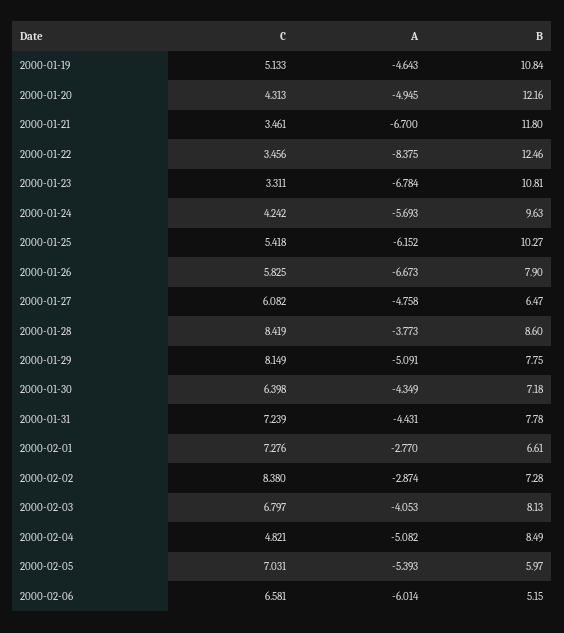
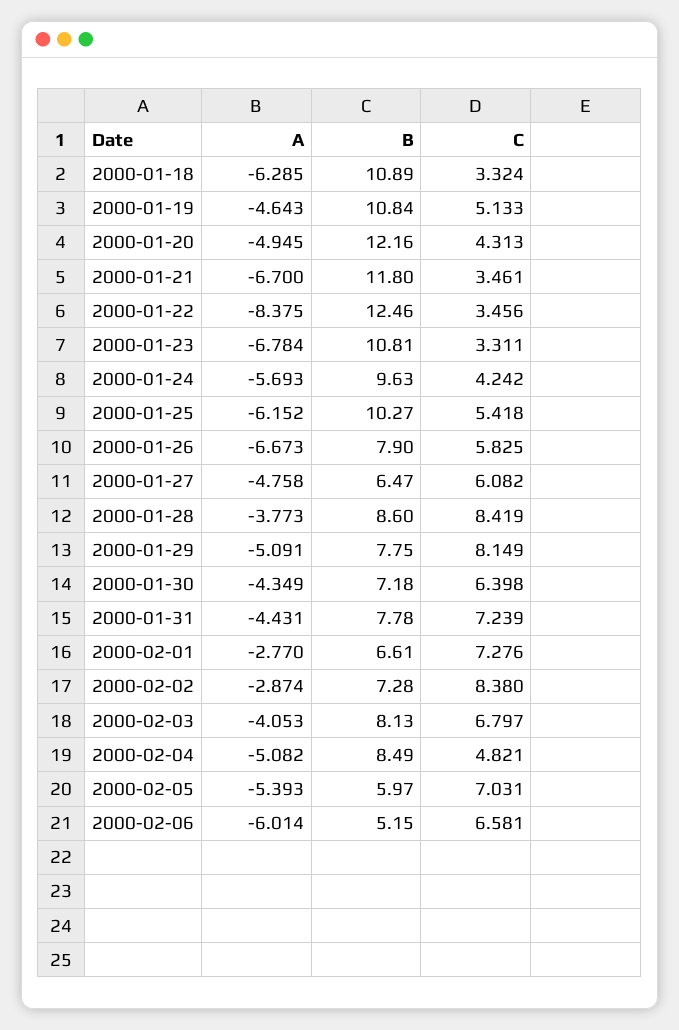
  {
    "C": {
      "2000-01-19": 5.133,
      "2000-01-20": 4.313,
      "2000-01-21": 3.461,
      "2000-01-22": 3.456,
      "2000-01-23": 3.311,
      "2000-01-24": 4.242,
      "2000-01-25": 5.418,
      "2000-01-26": 5.825,
      "2000-01-27": 6.082,
      "2000-01-28": 8.419,
      "2000-01-29": 8.149,
      "2000-01-30": 6.398,
      "2000-01-31": 7.239,
      "2000-02-01": 7.276,
      "2000-02-02": 8.38,
      "2000-02-03": 6.797,
      "2000-02-04": 4.821,
      "2000-02-05": 7.031,
-     "2000-02-06": 6.581
+     "2000-02-06": 6.581,
+     "2000-01-18": 3.324
    },
    "A": {
      "2000-01-19": -4.643,
      "2000-01-20": -4.945,
      "2000-01-21": -6.7,
      "2000-01-22": -8.375,
      "2000-01-23": -6.784,
      "2000-01-24": -5.693,
      "2000-01-25": -6.152,
      "2000-01-26": -6.673,
      "2000-01-27": -4.758,
      "2000-01-28": -3.773,
      "2000-01-29": -5.091,
      "2000-01-30": -4.349,
      "2000-01-31": -4.431,
      "2000-02-01": -2.77,
      "2000-02-02": -2.874,
      "2000-02-03": -4.053,
      "2000-02-04": -5.082,
      "2000-02-05": -5.393,
-     "2000-02-06": -6.014
+     "2000-02-06": -6.014,
+     "2000-01-18": -6.285
    },
    "B": {
      "2000-01-19": 10.84,
      "2000-01-20": 12.16,
      "2000-01-21": 11.8,
      "2000-01-22": 12.46,
      "2000-01-23": 10.81,
      "2000-01-24": 9.63,
      "2000-01-25": 10.27,
      "2000-01-26": 7.9,
      "2000-01-27": 6.47,
      "2000-01-28": 8.6,
      "2000-01-29": 7.75,
      "2000-01-30": 7.18,
      "2000-01-31": 7.78,
      "2000-02-01": 6.61,
      "2000-02-02": 7.28,
      "2000-02-03": 8.13,
      "2000-02-04": 8.49,
      "2000-02-05": 5.97,
-     "2000-02-06": 5.15
+     "2000-02-06": 5.15,
+     "2000-01-18": 10.89
    }
  }

